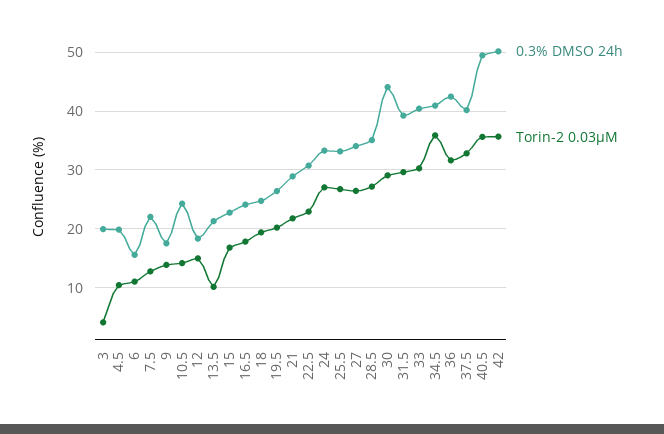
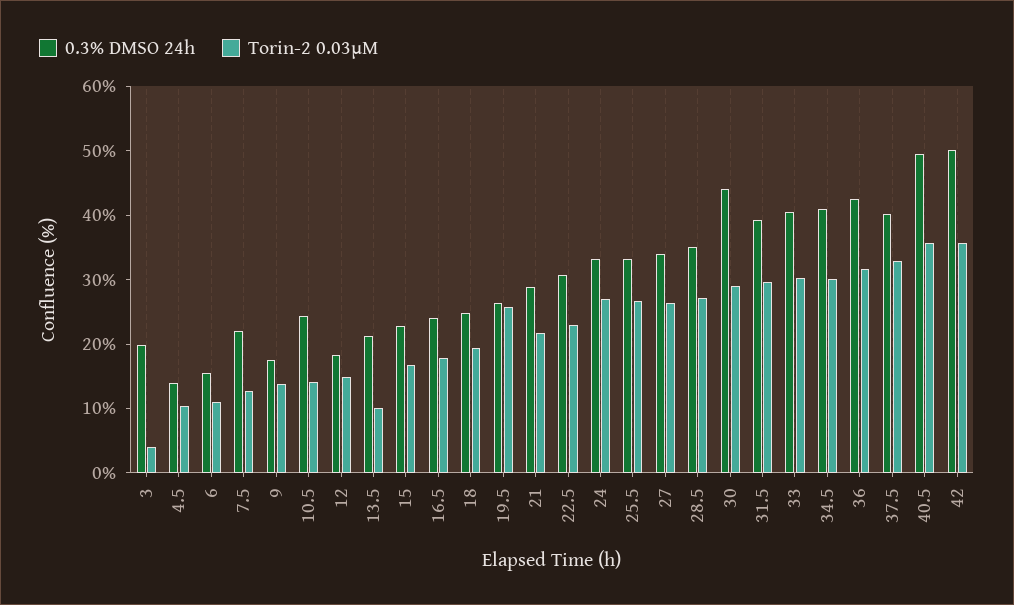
  {
    "0.3% DMSO 24h": {
      "3": 20,
-     "4.5": 20,
+     "4.5": 14,
      "6": 16,
      "7.5": 22,
      "9": 18,
      "10.5": 24,
      "12": 18,
      "13.5": 22,
      "15": 22,
      "16.5": 24,
      "18": 24,
      "19.5": 26,
      "21": 28,
      "22.5": 30,
      "24": 34,
      "25.5": 34,
      "27": 34,
      "28.5": 36,
      "30": 44,
      "31.5": 40,
      "33": 40,
      "34.5": 40,
      "36": 42,
      "37.5": 40,
      "40.5": 50,
      "42": 50
    },
    "Torin-2 0.03µM": {
      "3": 4,
      "4.5": 10,
      "6": 12,
      "7.5": 12,
      "9": 14,
      "10.5": 14,
      "12": 14,
      "13.5": 10,
      "15": 16,
      "16.5": 18,
      "18": 20,
-     "19.5": 20,
+     "19.5": 26,
      "21": 22,
      "22.5": 22,
      "24": 28,
      "25.5": 26,
      "27": 26,
      "28.5": 28,
      "30": 30,
      "31.5": 30,
      "33": 30,
-     "34.5": 36,
+     "34.5": 30,
      "36": 32,
      "37.5": 32,
      "40.5": 36,
      "42": 36
    }
  }

